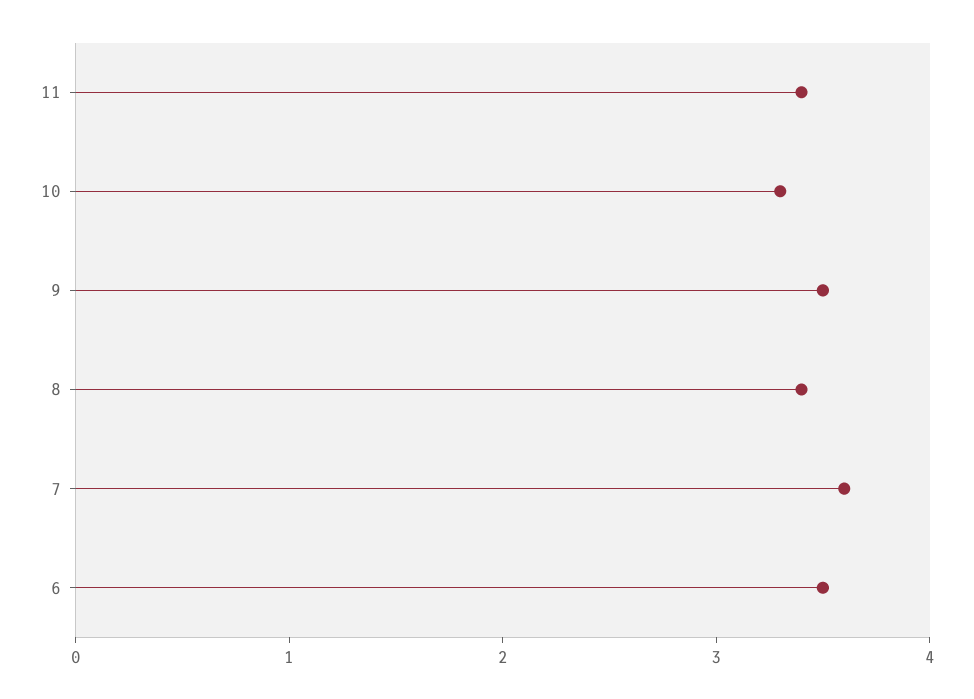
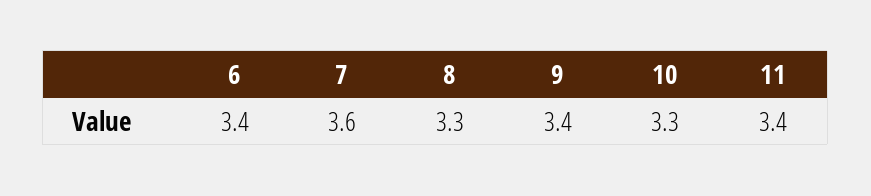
  {
    "11": 3.4,
    "10": 3.3,
-   "9": 3.5,
+   "9": 3.4,
-   "8": 3.4,
+   "8": 3.3,
    "7": 3.6,
-   "6": 3.5
+   "6": 3.4
  }

